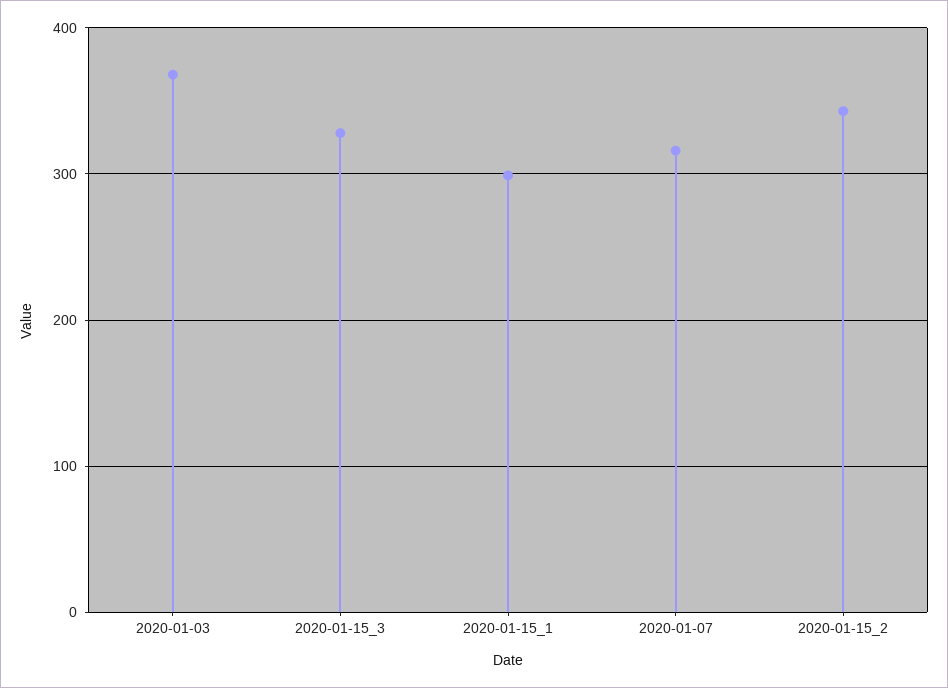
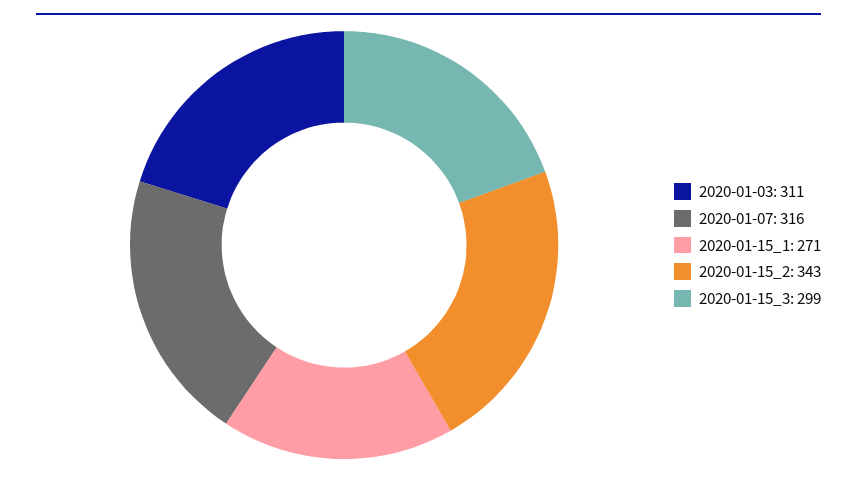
  {
-   "2020-01-03": 370,
+   "2020-01-03": 311,
-   "2020-01-15_3": 330,
+   "2020-01-15_3": 299,
-   "2020-01-15_1": 300,
+   "2020-01-15_1": 271,
    "2020-01-07": 316,
    "2020-01-15_2": 343
  }

